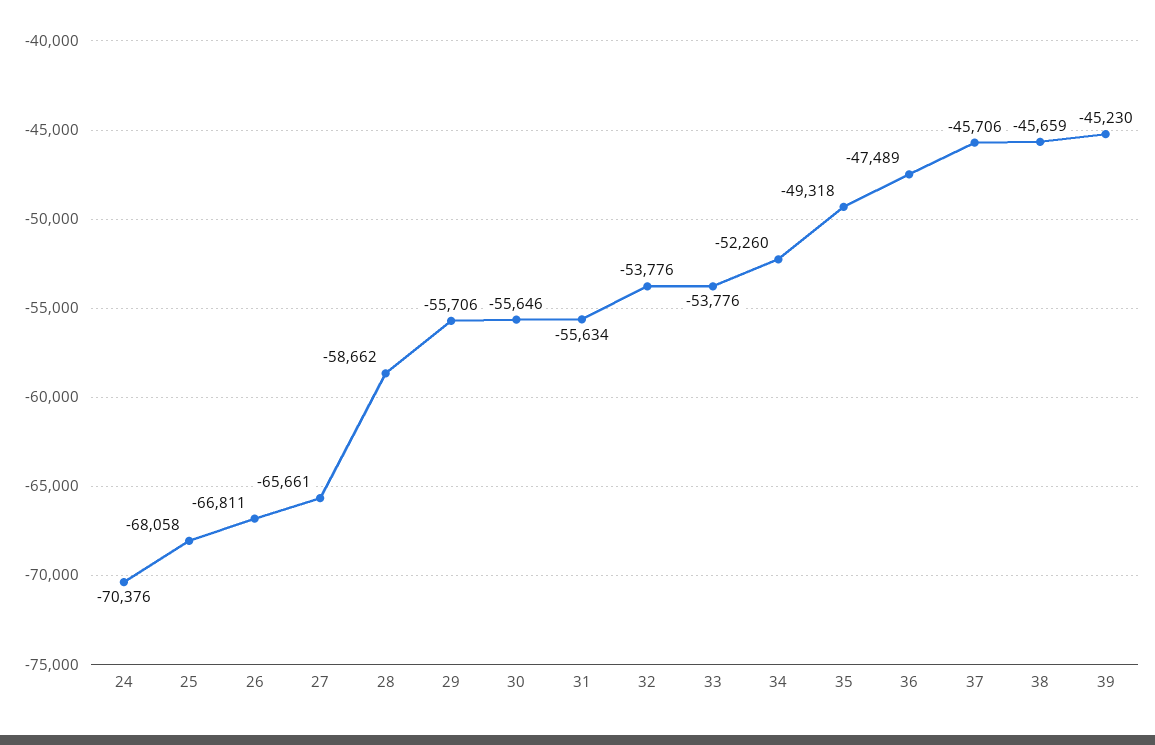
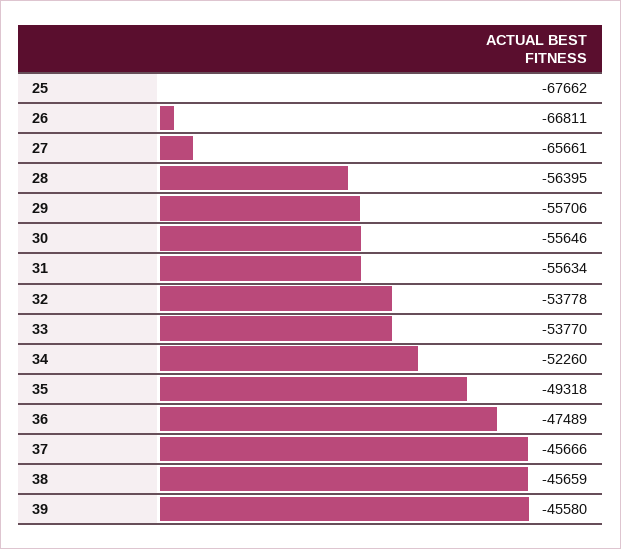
  {
-   "24": -70376,
-   "25": -68058,
+   "25": -67662,
    "26": -66811,
    "27": -65661,
-   "28": -58662,
+   "28": -56395,
    "29": -55706,
    "30": -55646,
    "31": -55634,
-   "32": -53776,
+   "32": -53778,
-   "33": -53776,
+   "33": -53770,
    "34": -52260,
    "35": -49318,
    "36": -47489,
-   "37": -45706,
+   "37": -45666,
    "38": -45659,
-   "39": -45230
+   "39": -45580
  }

